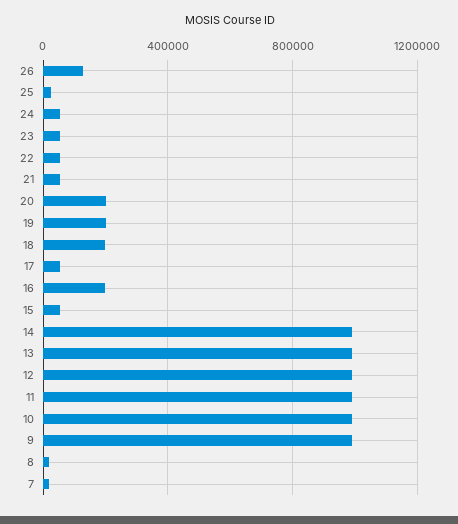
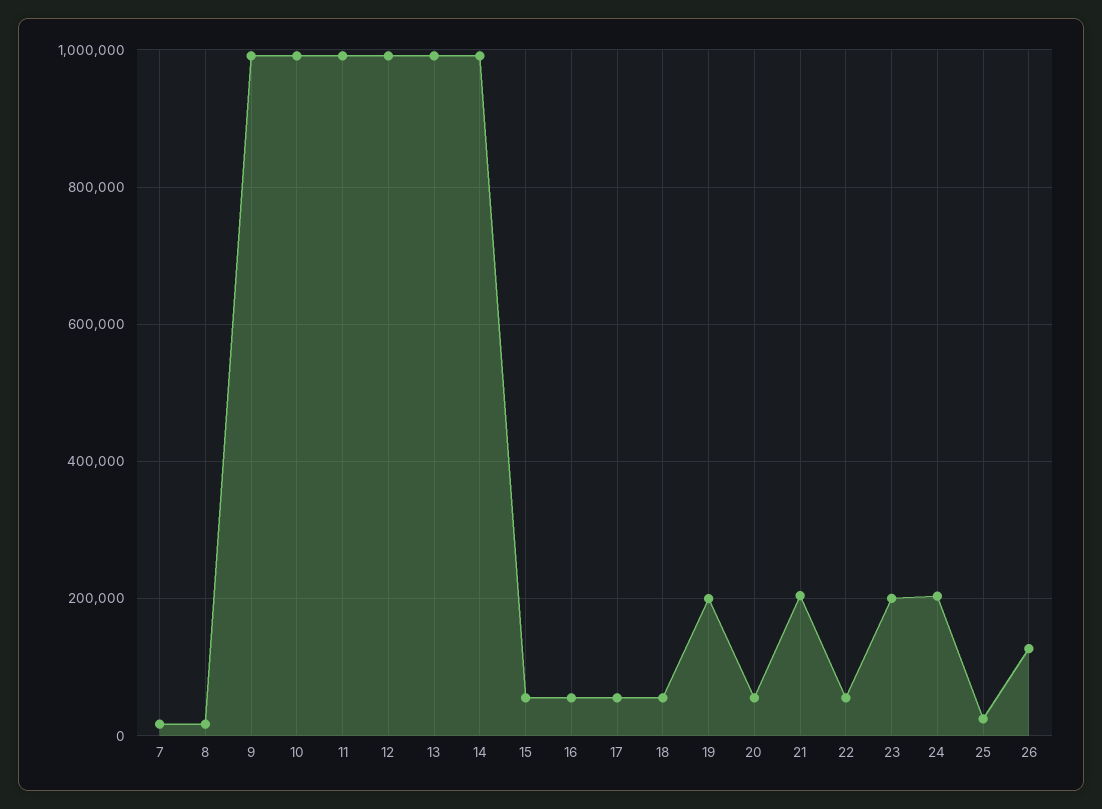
  {
    "26": 120000,
    "25": 20000,
-   "24": 50000,
+   "24": 200000,
-   "23": 50000,
+   "23": 200000,
    "22": 60000,
-   "21": 50000,
+   "21": 200000,
-   "20": 200000,
+   "20": 60000,
    "19": 200000,
-   "18": 200000,
+   "18": 60000,
    "17": 60000,
-   "16": 200000,
+   "16": 60000,
    "15": 60000,
    "14": 1000000,
    "13": 1000000,
    "12": 1000000,
    "11": 1000000,
    "10": 1000000,
    "9": 1000000,
    "8": 20000,
    "7": 20000
  }

